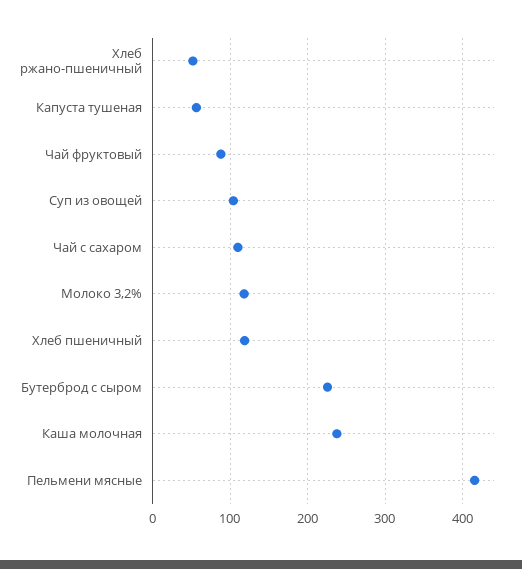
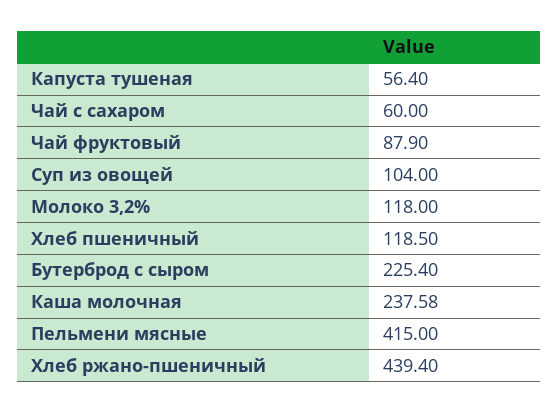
  {
-   "Хлеб ржано-пшеничный": 50,
+   "Хлеб ржано-пшеничный": 439.4,
    "Капуста тушеная": 56.4,
    "Чай фруктовый": 87.9,
    "Суп из овощей": 104,
-   "Чай с сахаром": 110,
+   "Чай с сахаром": 60,
    "Молоко 3,2%": 118,
    "Хлеб пшеничный": 118.5,
    "Бутерброд с сыром": 225.4,
    "Каша молочная": 237.58,
    "Пельмени мясные": 415
  }

